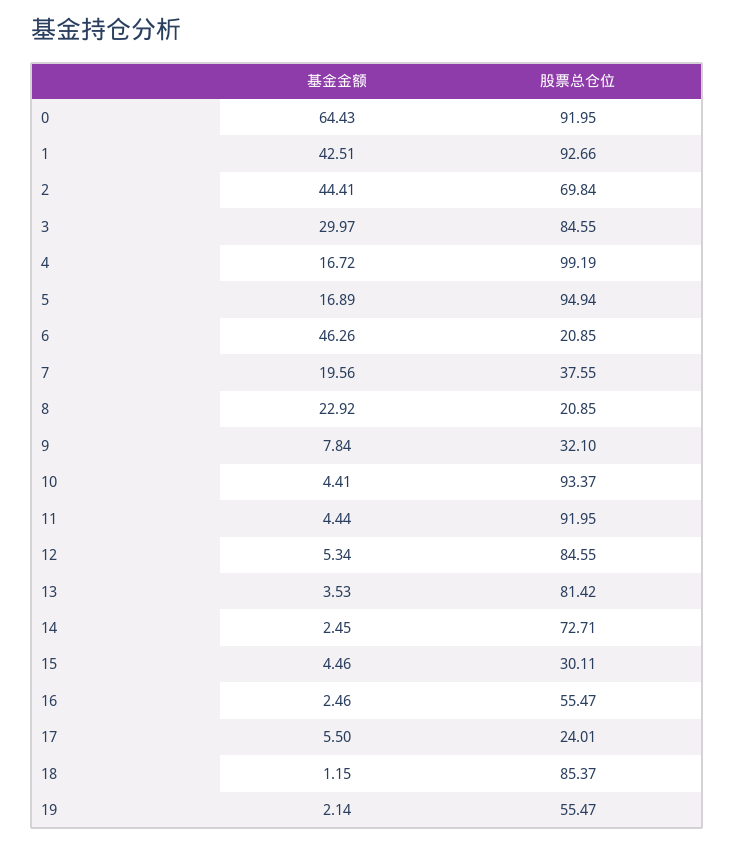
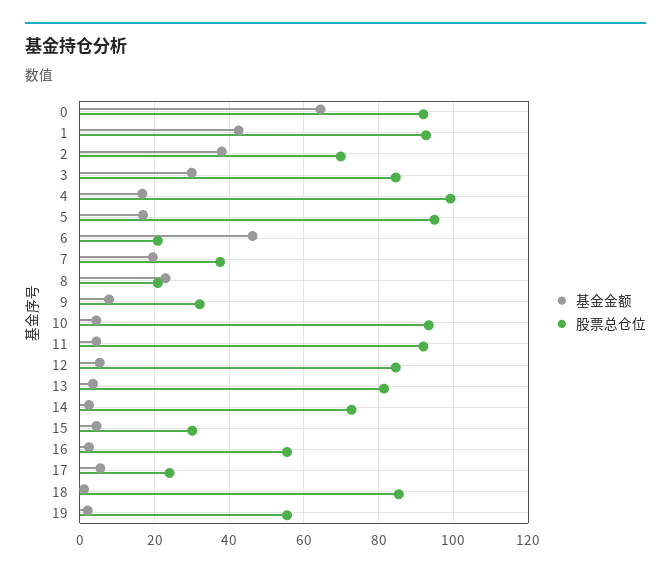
  {
    "基金金额": {
      "0": 64.43,
      "1": 42.51,
-     "2": 44.41,
+     "2": 38,
      "3": 29.97,
      "4": 16.72,
      "5": 16.89,
      "6": 46.26,
      "7": 19.56,
      "8": 22.92,
      "9": 7.84,
      "10": 4.41,
      "11": 4.44,
      "12": 5.34,
      "13": 3.53,
      "14": 2.45,
      "15": 4.46,
      "16": 2.46,
      "17": 5.5,
      "18": 1.15,
      "19": 2.14
    },
    "股票总仓位": {
      "0": 91.95,
      "1": 92.66,
      "2": 69.84,
      "3": 84.55,
      "4": 99.19,
      "5": 94.94,
      "6": 20.85,
      "7": 37.55,
      "8": 20.85,
      "9": 32.1,
      "10": 93.37,
      "11": 91.95,
      "12": 84.55,
      "13": 81.42,
      "14": 72.71,
      "15": 30.11,
      "16": 55.47,
      "17": 24.01,
      "18": 85.37,
      "19": 55.47
    }
  }

